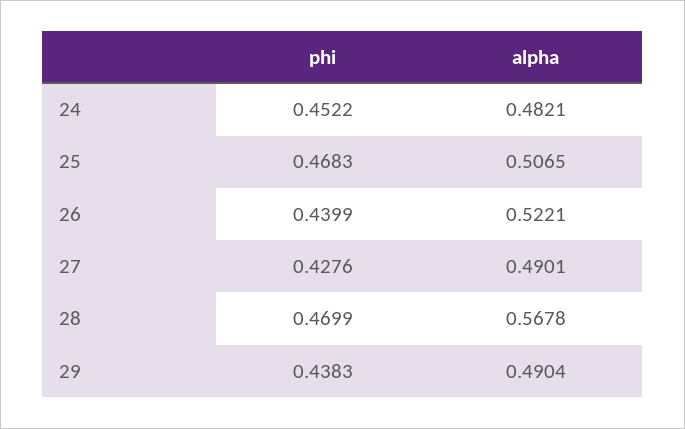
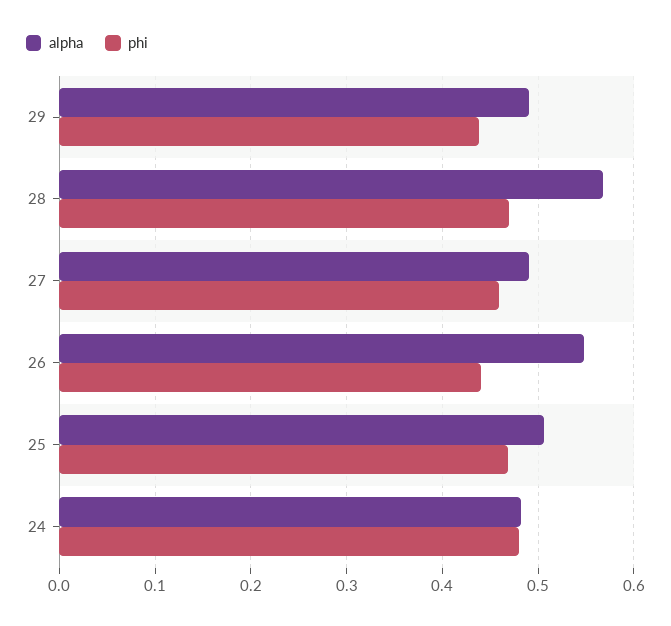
  {
    "phi": {
-     "24": 0.4522,
+     "24": 0.48,
      "25": 0.4683,
      "26": 0.4399,
-     "27": 0.4276,
+     "27": 0.46,
      "28": 0.4699,
      "29": 0.4383
    },
    "alpha": {
      "24": 0.4821,
      "25": 0.5065,
-     "26": 0.5221,
+     "26": 0.55,
      "27": 0.4901,
      "28": 0.5678,
      "29": 0.4904
    }
  }

